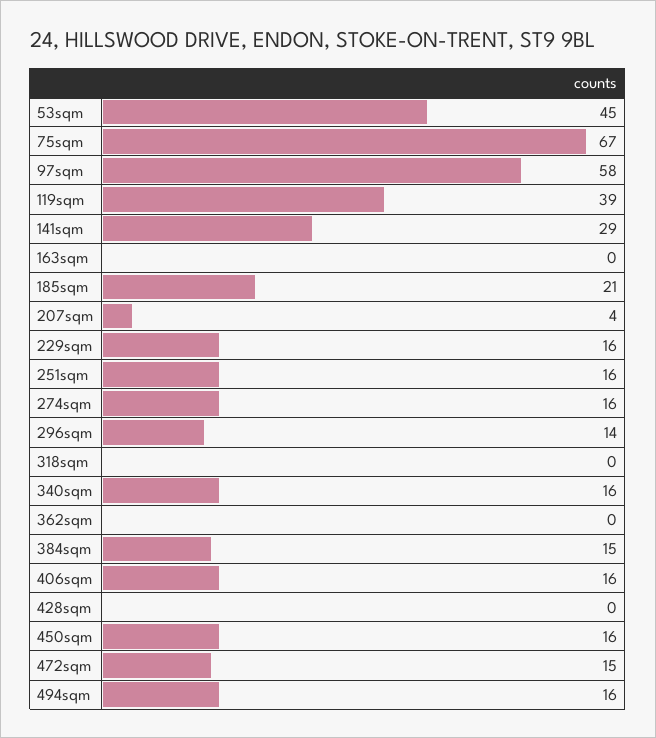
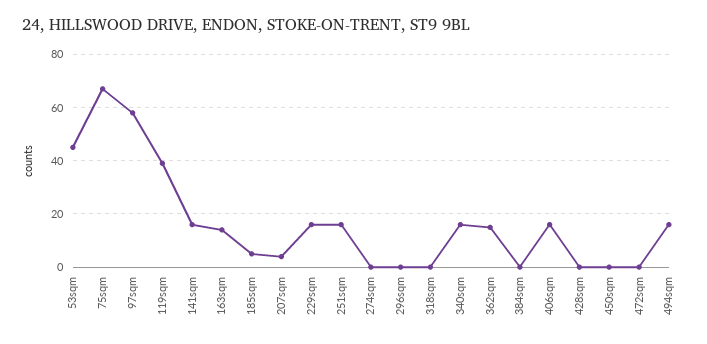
  {
    "53sqm": 45,
    "75sqm": 67,
    "97sqm": 58,
    "119sqm": 39,
-   "141sqm": 29,
+   "141sqm": 15,
-   "163sqm": 0,
+   "163sqm": 15,
-   "185sqm": 21,
+   "185sqm": 5,
    "207sqm": 4,
    "229sqm": 16,
    "251sqm": 16,
-   "274sqm": 16,
+   "274sqm": 0,
-   "296sqm": 14,
+   "296sqm": 0,
    "318sqm": 0,
    "340sqm": 16,
-   "362sqm": 0,
+   "362sqm": 15,
-   "384sqm": 15,
+   "384sqm": 0,
    "406sqm": 16,
    "428sqm": 0,
-   "450sqm": 16,
+   "450sqm": 0,
-   "472sqm": 15,
+   "472sqm": 0,
    "494sqm": 16
  }

